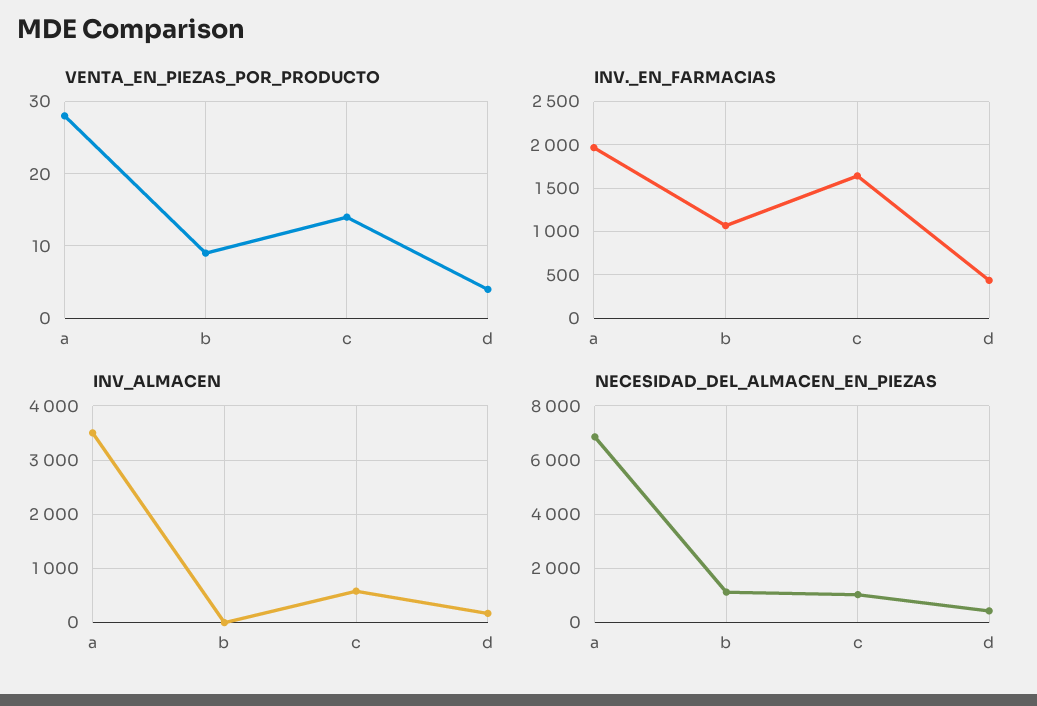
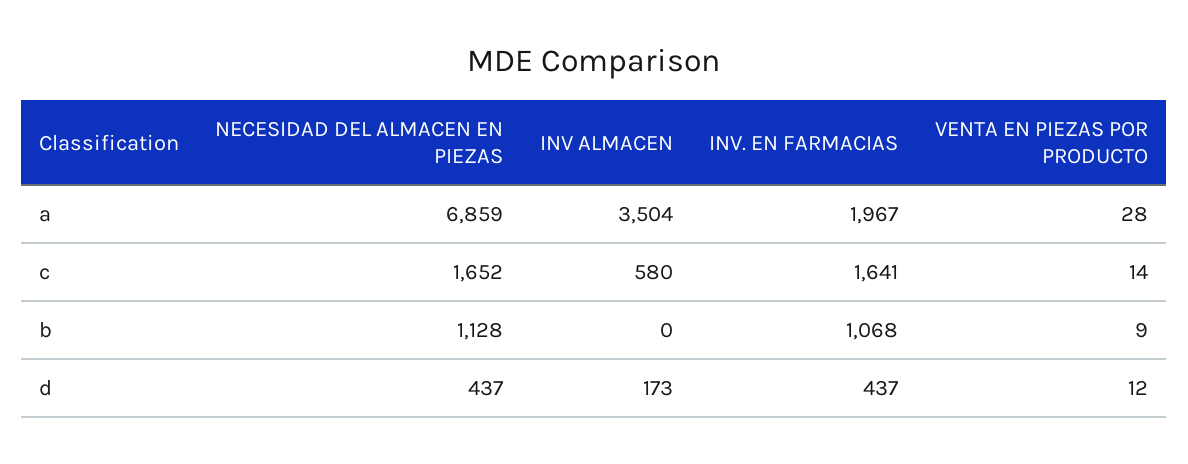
  {
    "VENTA_EN_PIEZAS_POR_PRODUCTO": {
      "a": 28,
      "b": 9,
      "c": 14,
-     "d": 4
+     "d": 12
    },
    "INV._EN_FARMACIAS": {
      "a": 1967,
      "b": 1068,
      "c": 1641,
      "d": 437
    },
    "INV_ALMACEN": {
      "a": 3504,
      "b": 0,
      "c": 580,
      "d": 173
    },
    "NECESIDAD_DEL_ALMACEN_EN_PIEZAS": {
      "a": 6859,
      "b": 1128,
-     "c": 1000,
+     "c": 1652,
      "d": 437
    }
  }

